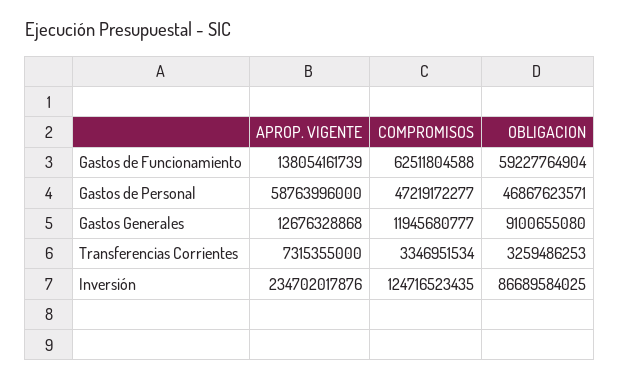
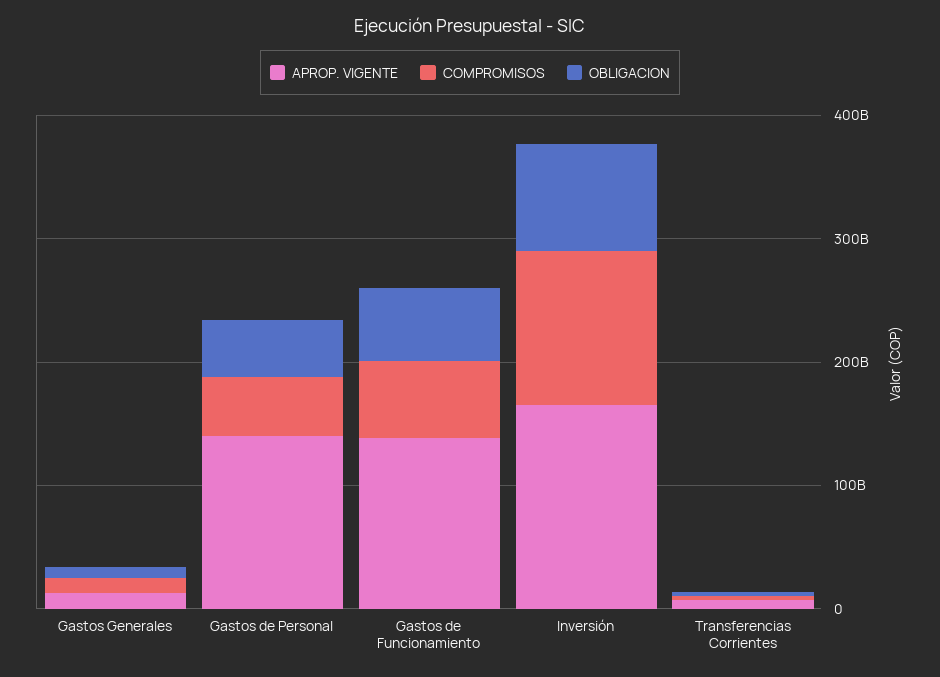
  {
    "APROP. VIGENTE": {
      "Gastos de Funcionamiento": 138054161739,
-     "Gastos de Personal": 58763996000,
+     "Gastos de Personal": 140000000000,
      "Gastos Generales": 12676328868,
      "Transferencias Corrientes": 7315355000,
-     "Inversión": 234702017876
+     "Inversión": 160000000000
    },
    "COMPROMISOS": {
      "Gastos de Funcionamiento": 62511804588,
      "Gastos de Personal": 47219172277,
      "Gastos Generales": 11945680777,
      "Transferencias Corrientes": 3346951534,
      "Inversión": 124716523435
    },
    "OBLIGACION": {
      "Gastos de Funcionamiento": 59227764904,
      "Gastos de Personal": 46867623571,
      "Gastos Generales": 9100655080,
      "Transferencias Corrientes": 3259486253,
      "Inversión": 86689584025
    }
  }

